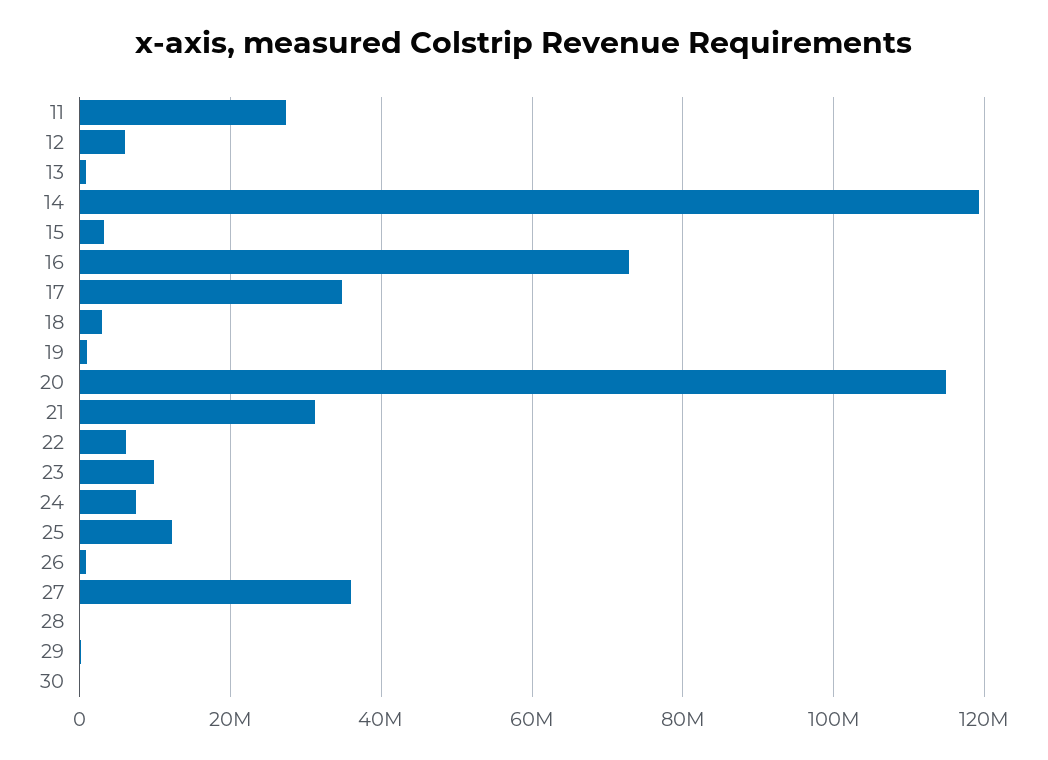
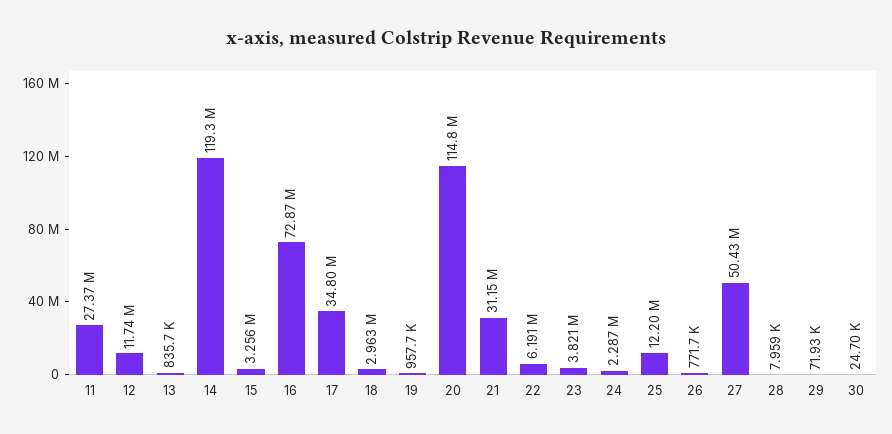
  {
    "11": 27370000,
-   "12": 6000000,
+   "12": 11740000,
    "13": 835700,
    "14": 119300000,
    "15": 3256000,
    "16": 72870000,
    "17": 34800000,
    "18": 2963000,
    "19": 957700,
    "20": 114800000,
    "21": 31150000,
    "22": 6191000,
-   "23": 10000000,
+   "23": 3821000,
-   "24": 8000000,
+   "24": 2287000,
    "25": 12200000,
    "26": 771700,
-   "27": 36000000,
+   "27": 50430000,
    "28": 7959,
    "29": 71930,
    "30": 24700
  }

